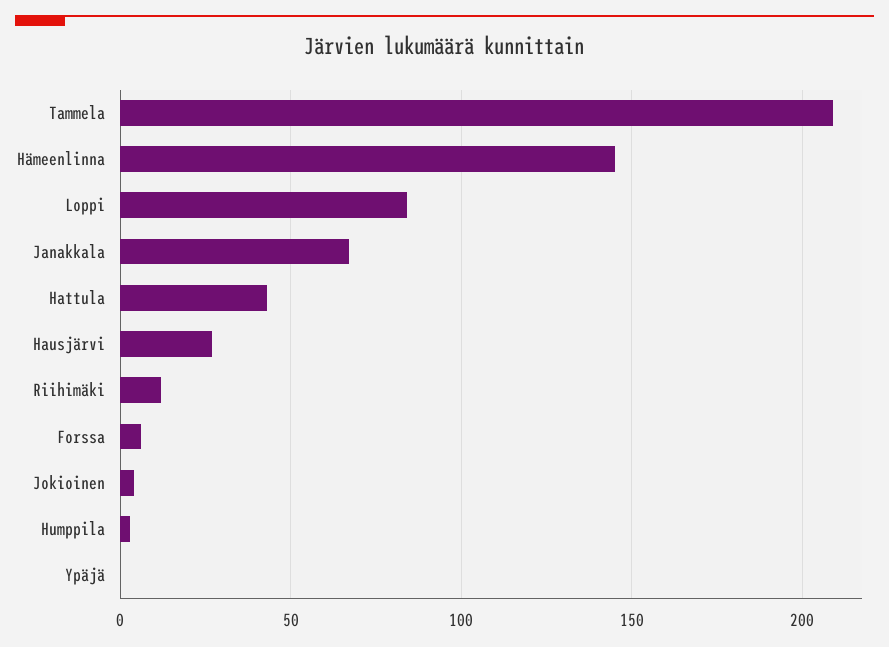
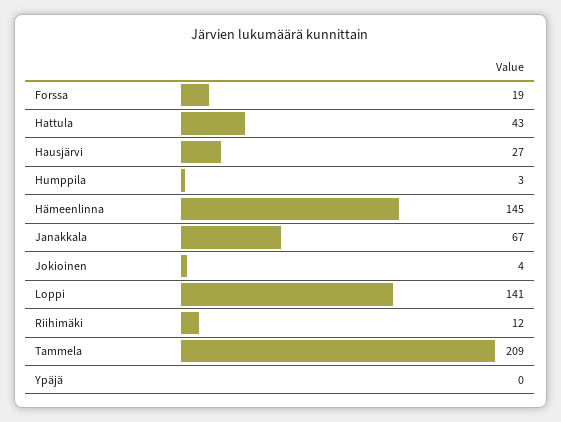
  {
    "Tammela": 209,
    "Hämeenlinna": 145,
-   "Loppi": 85,
+   "Loppi": 141,
    "Janakkala": 67,
    "Hattula": 43,
    "Hausjärvi": 27,
    "Riihimäki": 12,
-   "Forssa": 5,
+   "Forssa": 19,
    "Jokioinen": 4,
    "Humppila": 3,
    "Ypäjä": 0
  }

